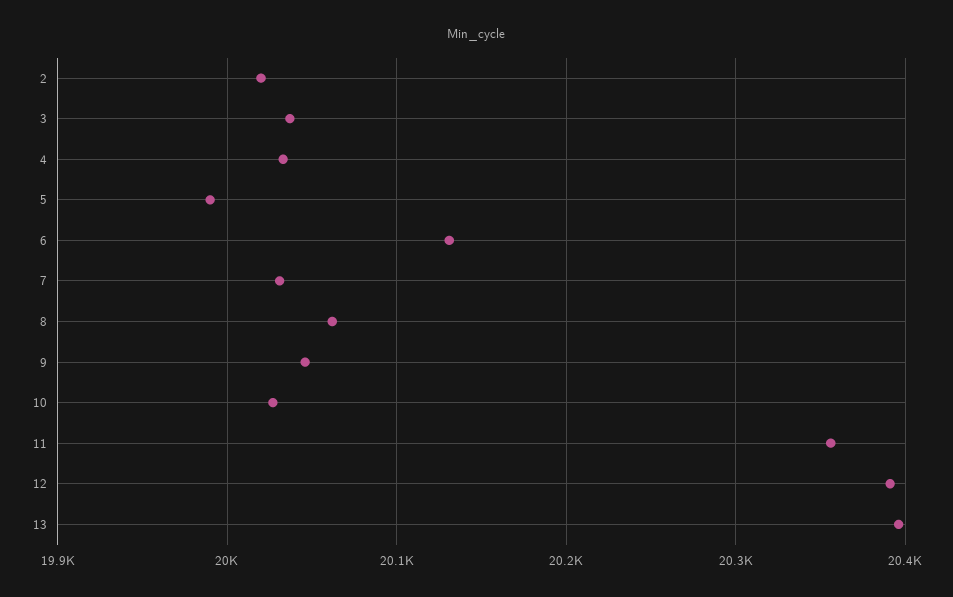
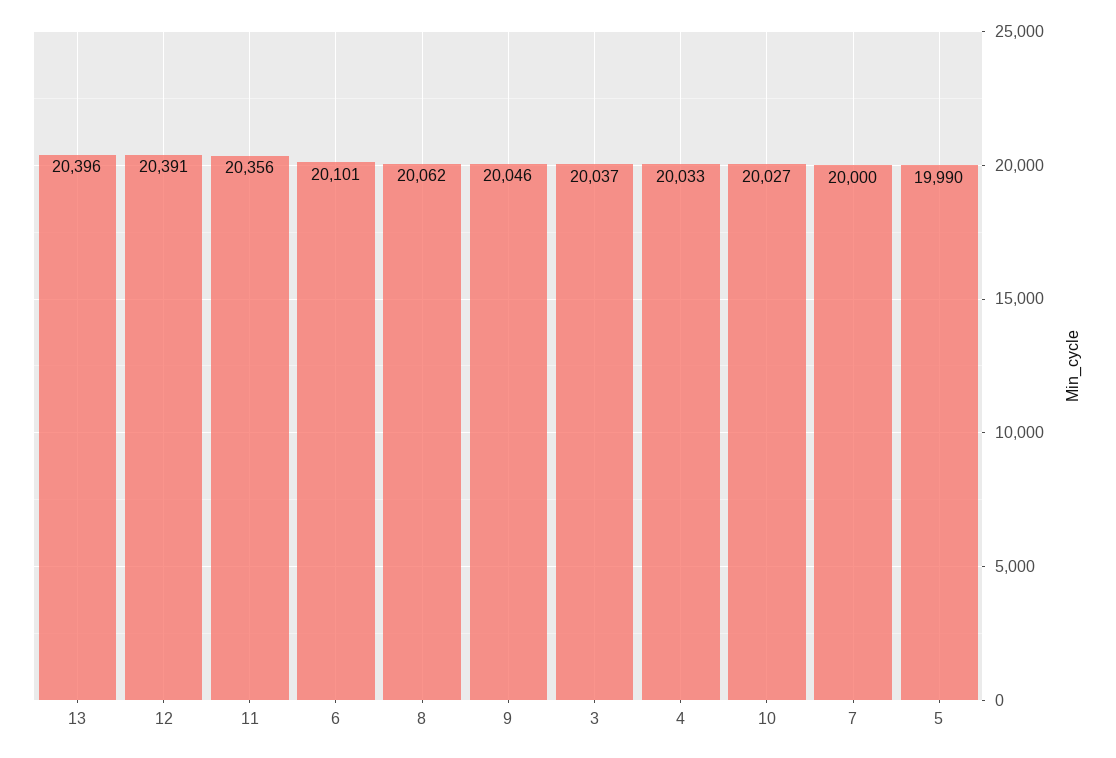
  {
-   "2": 20020,
    "3": 20037,
    "4": 20033,
    "5": 19990,
-   "6": 20130,
+   "6": 20101,
-   "7": 20030,
+   "7": 20000,
    "8": 20062,
    "9": 20046,
    "10": 20027,
    "11": 20356,
    "12": 20391,
    "13": 20396
  }

